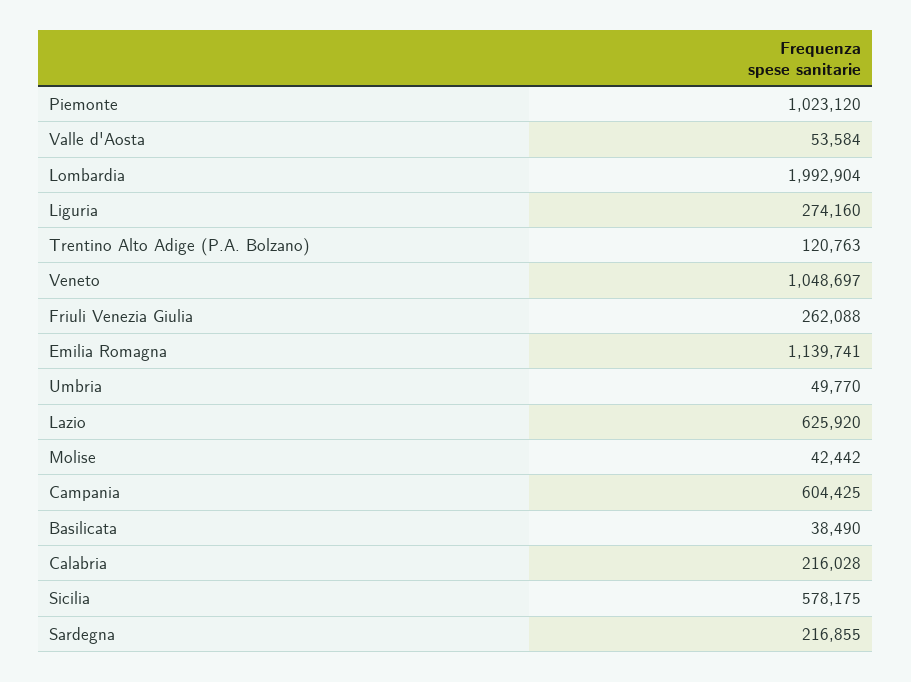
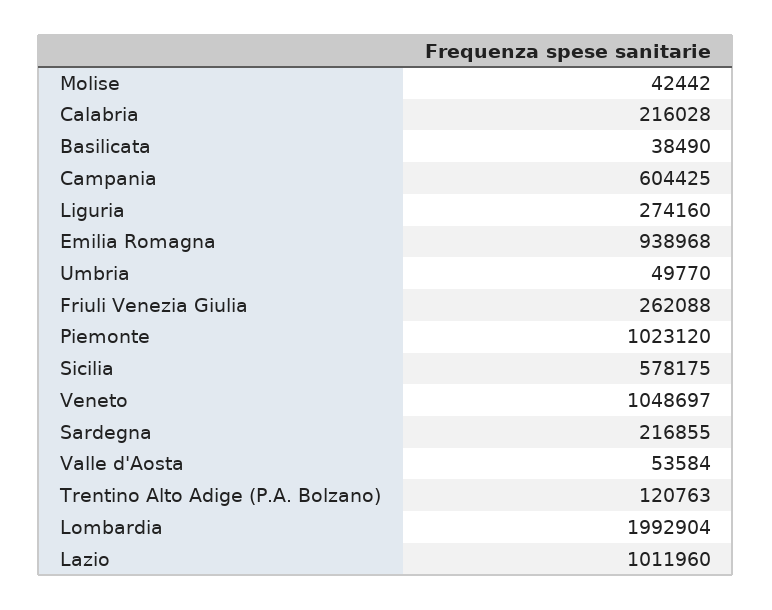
  {
    "Piemonte": 1023120,
    "Valle d'Aosta": 53584,
    "Lombardia": 1992904,
    "Liguria": 274160,
    "Trentino Alto Adige (P.A. Bolzano)": 120763,
    "Veneto": 1048697,
    "Friuli Venezia Giulia": 262088,
-   "Emilia Romagna": 1139741,
+   "Emilia Romagna": 938968,
    "Umbria": 49770,
-   "Lazio": 625920,
+   "Lazio": 1011960,
    "Molise": 42442,
    "Campania": 604425,
    "Basilicata": 38490,
    "Calabria": 216028,
    "Sicilia": 578175,
    "Sardegna": 216855
  }

